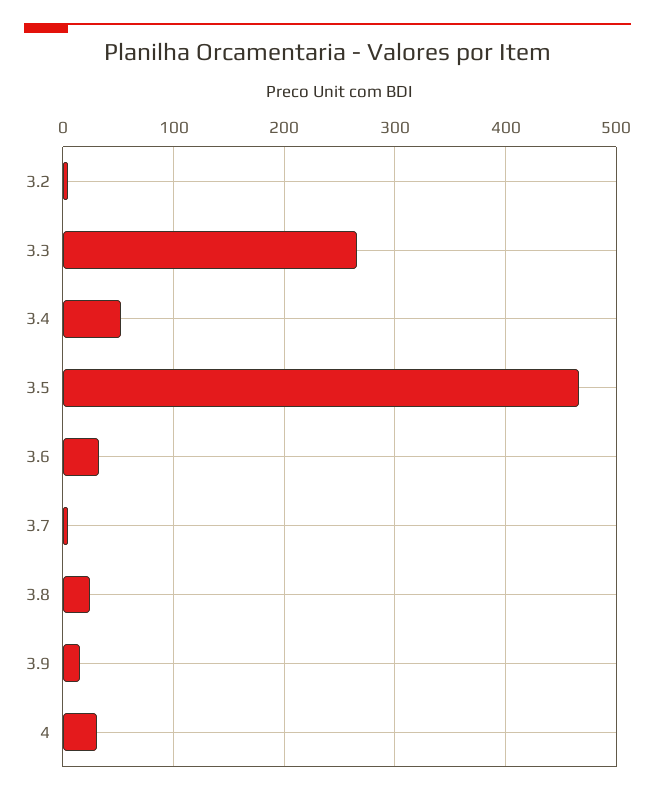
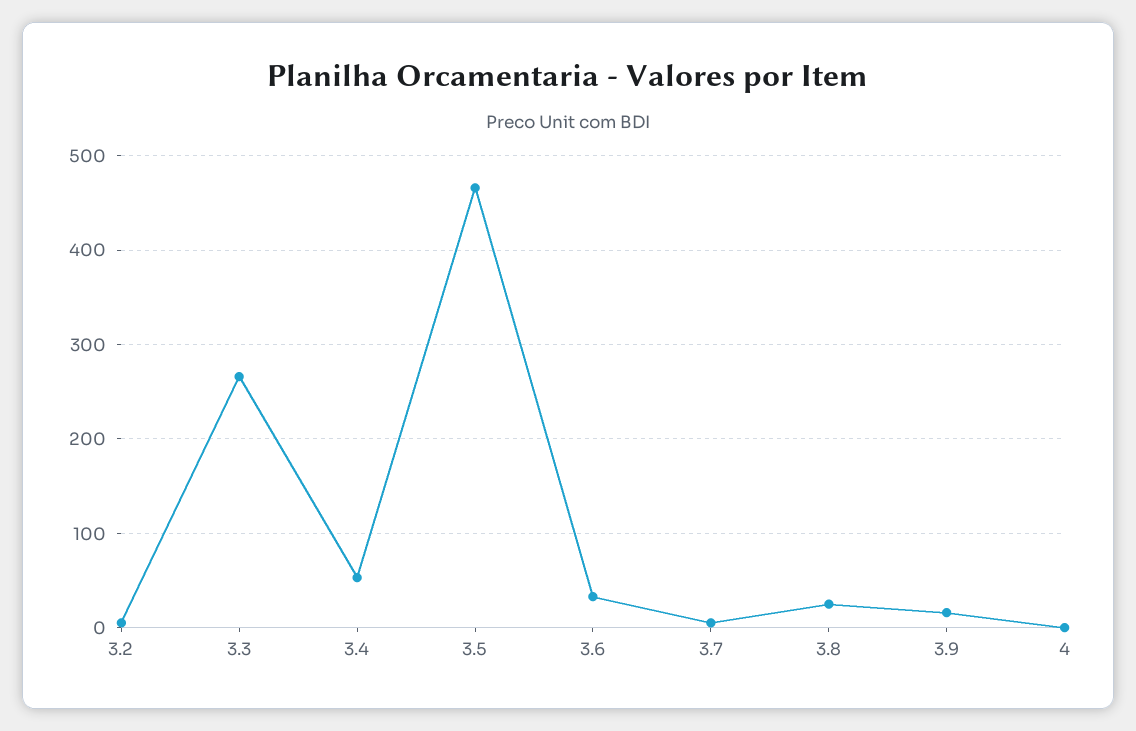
  {
    "3.2": 10,
    "3.3": 270,
    "3.4": 50,
    "3.5": 470,
    "3.6": 30,
    "3.7": 10,
    "3.8": 30,
    "3.9": 20,
-   "4": 30
+   "4": 0
  }

